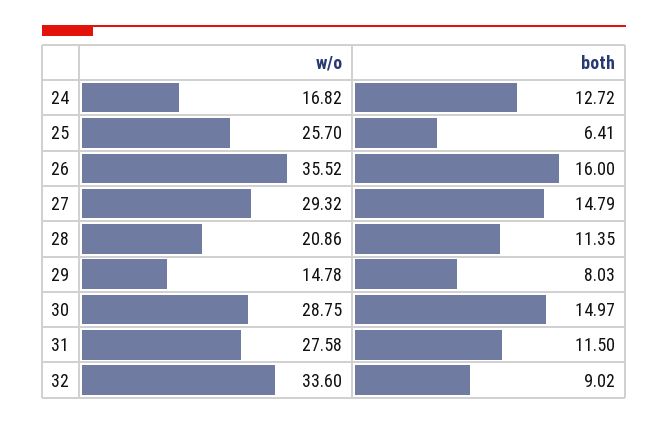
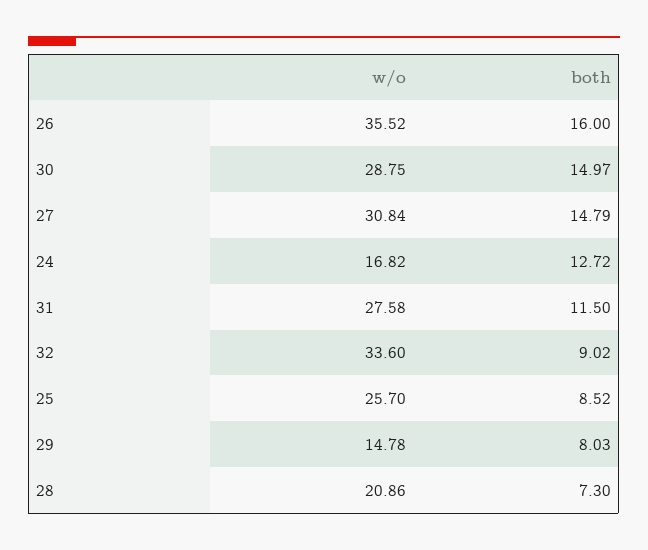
  {
    "w/o": {
      "24": 16.82,
      "25": 25.7,
      "26": 35.52,
-     "27": 29.32,
+     "27": 30.84,
      "28": 20.86,
      "29": 14.78,
      "30": 28.75,
      "31": 27.58,
      "32": 33.6
    },
    "both": {
      "24": 12.72,
-     "25": 6.41,
+     "25": 8.52,
      "26": 16,
      "27": 14.79,
-     "28": 11.35,
+     "28": 7.3,
      "29": 8.03,
      "30": 14.97,
      "31": 11.5,
      "32": 9.02
    }
  }

